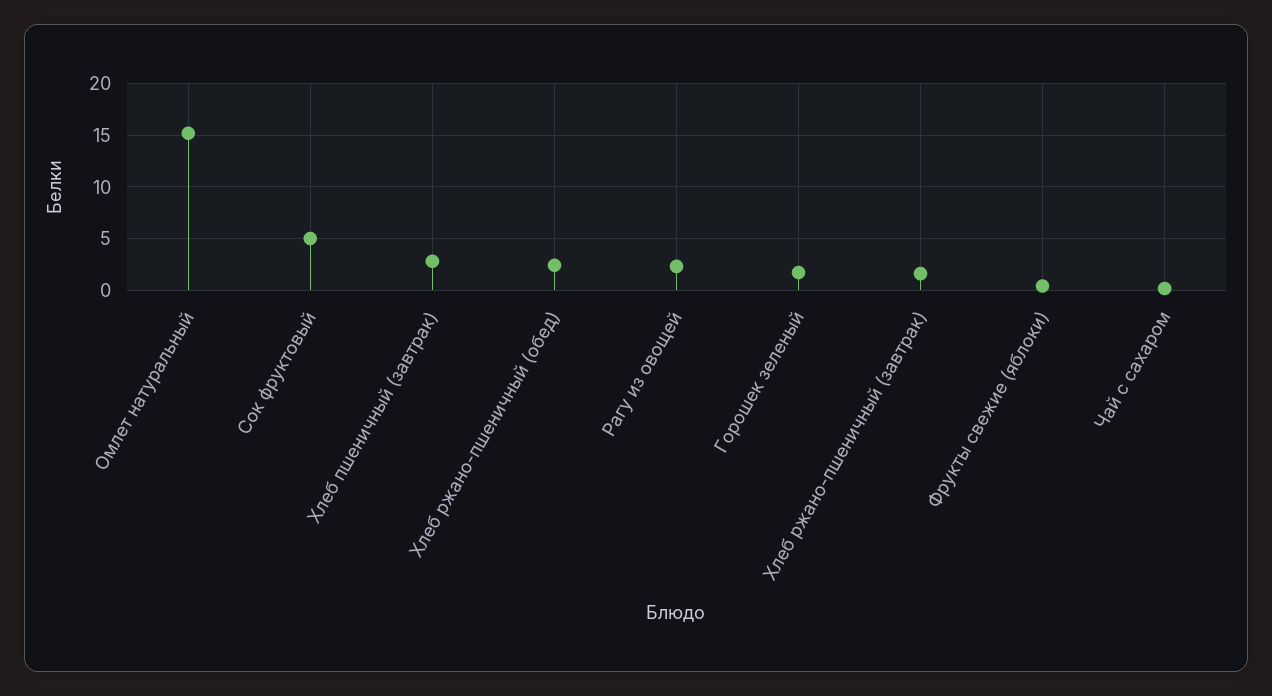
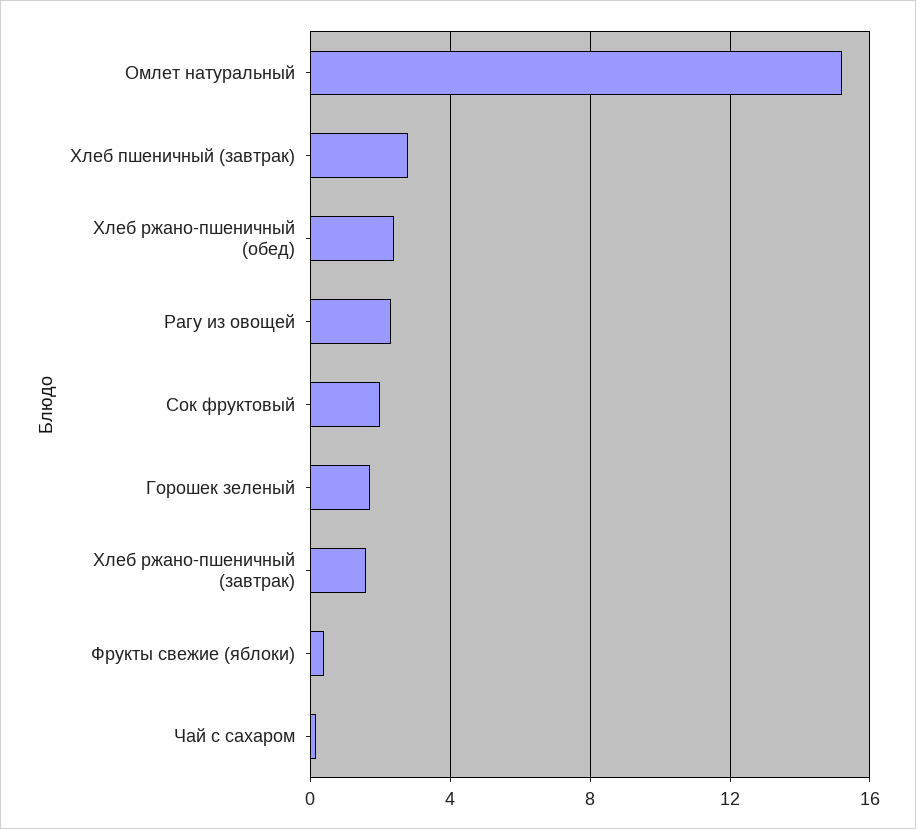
  {
    "Омлет натуральный": 15,
-   "Сок фруктовый": 5,
+   "Сок фруктовый": 2,
    "Хлеб пшеничный (завтрак)": 3,
    "Хлеб ржано-пшеничный (обед)": 2.5,
    "Рагу из овощей": 2.5,
    "Горошек зеленый": 1.5,
    "Хлеб ржано-пшеничный (завтрак)": 1.5,
    "Фрукты свежие (яблоки)": 0.5,
    "Чай с сахаром": 0
  }

